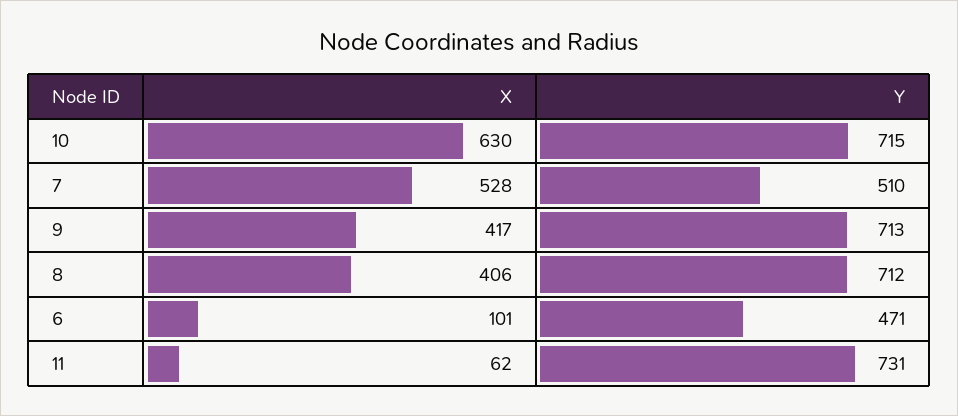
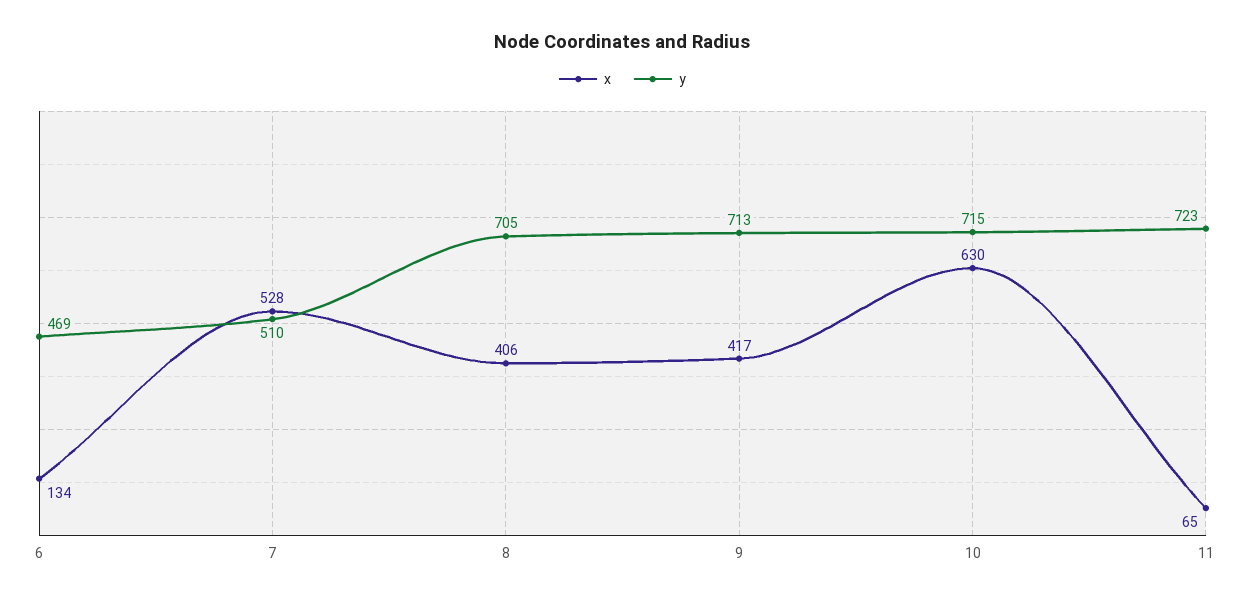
  {
    "X": {
      "10": 630,
      "7": 528,
      "9": 417,
      "8": 406,
-     "6": 101,
+     "6": 134,
-     "11": 62
+     "11": 65
    },
    "Y": {
      "10": 715,
      "7": 510,
      "9": 713,
-     "8": 712,
+     "8": 705,
-     "6": 471,
+     "6": 469,
-     "11": 731
+     "11": 723
    }
  }

